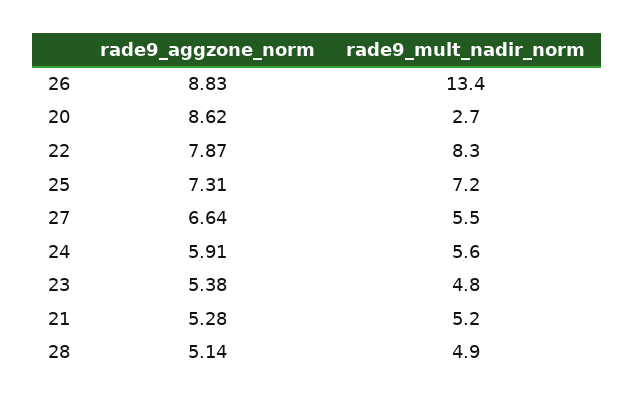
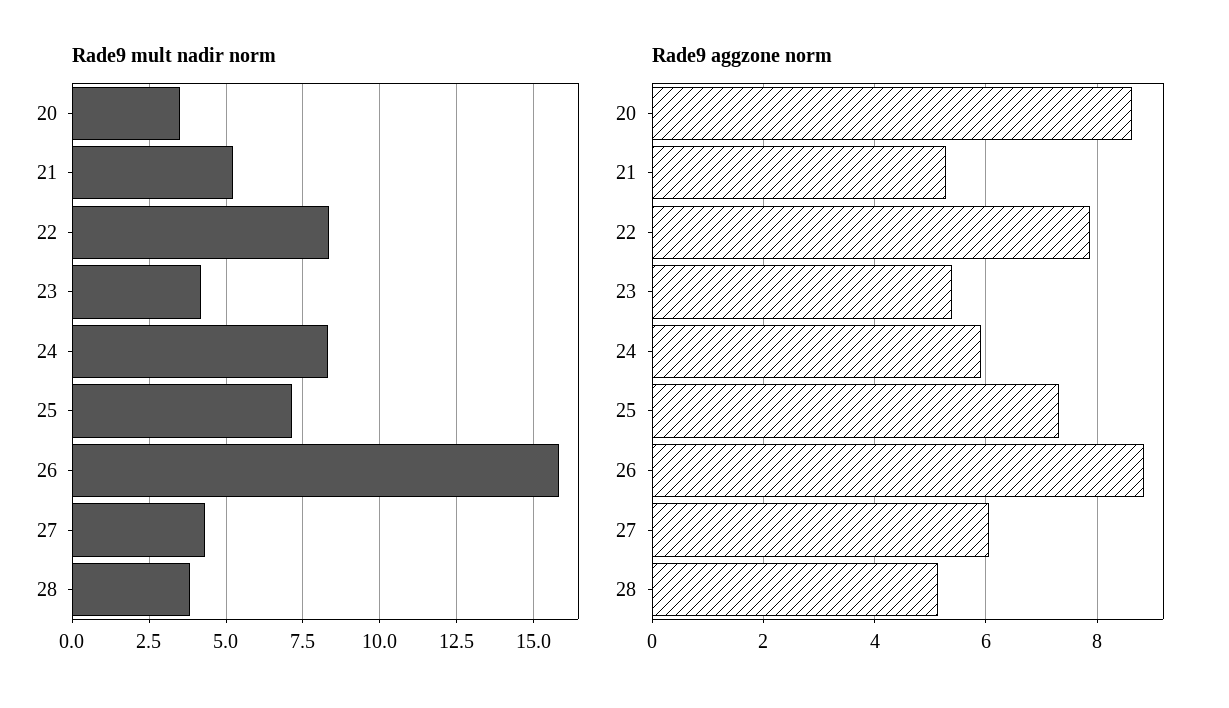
  {
    "rade9_aggzone_norm": {
      "26": 8.83,
      "20": 8.62,
      "22": 7.87,
      "25": 7.31,
-     "27": 6.64,
+     "27": 6,
      "24": 5.91,
      "23": 5.38,
      "21": 5.28,
      "28": 5.14
    },
    "rade9_mult_nadir_norm": {
-     "26": 13.4,
+     "26": 15.75,
-     "20": 2.7,
+     "20": 3.5,
      "22": 8.3,
      "25": 7.2,
-     "27": 5.5,
+     "27": 4.25,
-     "24": 5.6,
+     "24": 8.25,
-     "23": 4.8,
+     "23": 4.25,
      "21": 5.2,
-     "28": 4.9
+     "28": 3.75
    }
  }

